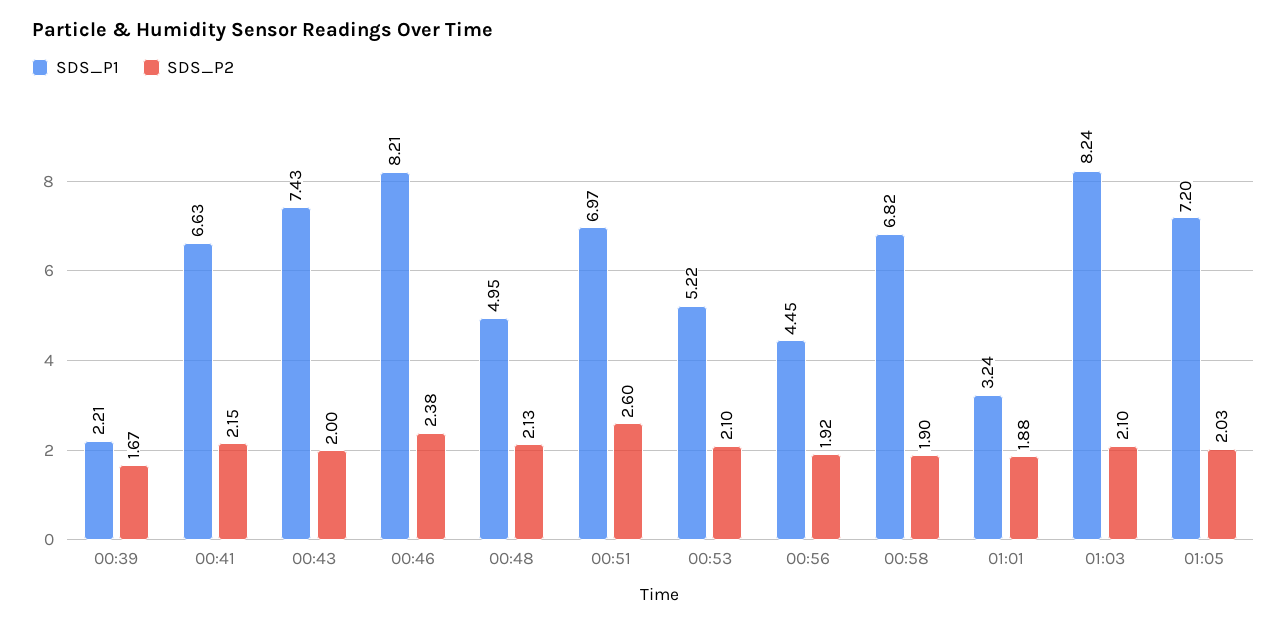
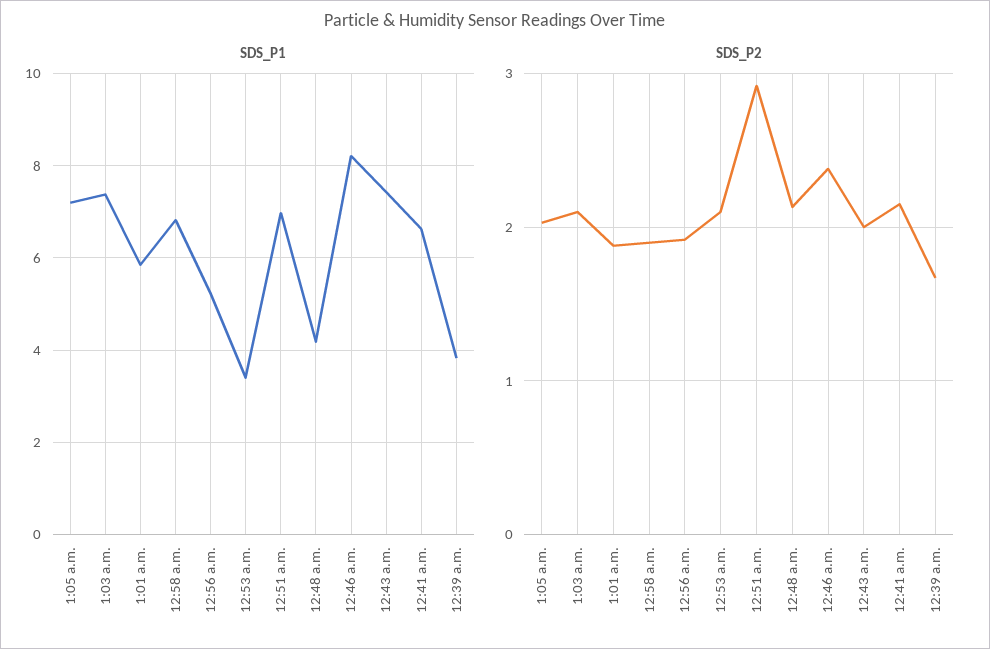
  {
    "SDS_P1": {
-     "00:39": 2.21,
+     "00:39": 3.8,
      "00:41": 6.63,
      "00:43": 7.43,
      "00:46": 8.21,
-     "00:48": 4.95,
+     "00:48": 4.2,
      "00:51": 6.97,
-     "00:53": 5.22,
+     "00:53": 3.4,
-     "00:56": 4.45,
+     "00:56": 5.2,
      "00:58": 6.82,
-     "01:01": 3.24,
+     "01:01": 5.8,
-     "01:03": 8.24,
+     "01:03": 7.4,
      "01:05": 7.2
    },
    "SDS_P2": {
      "00:39": 1.67,
      "00:41": 2.15,
      "00:43": 2,
      "00:46": 2.38,
      "00:48": 2.13,
-     "00:51": 2.6,
+     "00:51": 2.9,
      "00:53": 2.1,
      "00:56": 1.92,
      "00:58": 1.9,
      "01:01": 1.88,
      "01:03": 2.1,
      "01:05": 2.03
    }
  }

